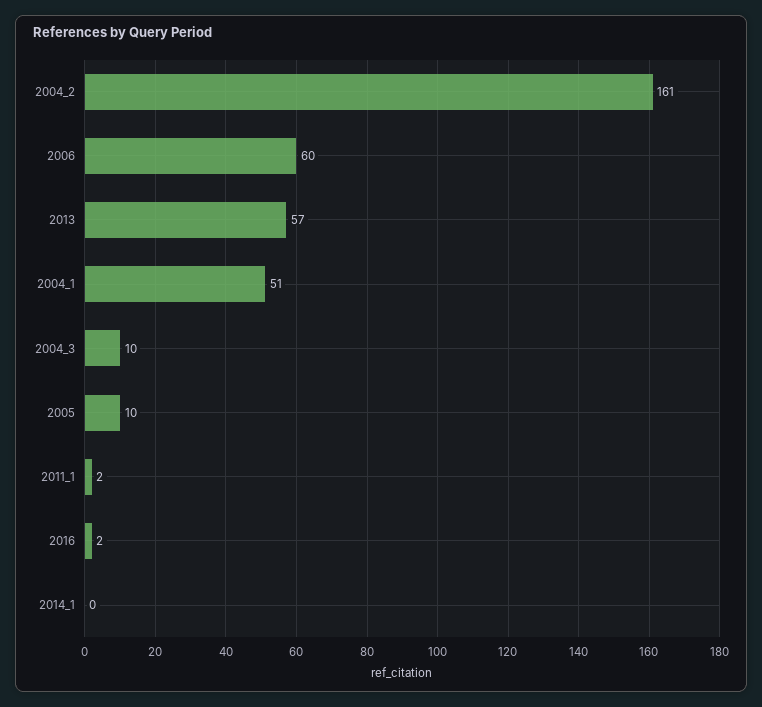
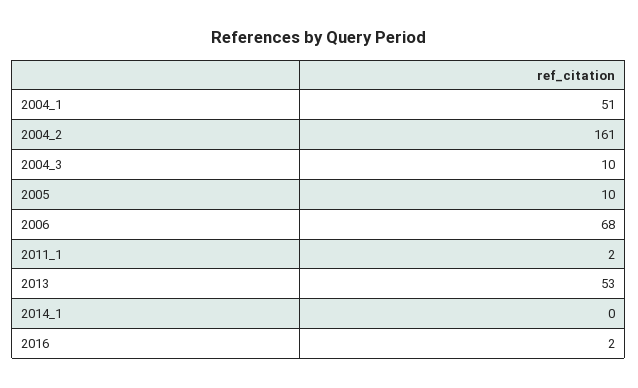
  {
    "2004_2": 161,
-   "2006": 60,
+   "2006": 68,
-   "2013": 57,
+   "2013": 53,
    "2004_1": 51,
    "2004_3": 10,
    "2005": 10,
    "2011_1": 2,
    "2016": 2,
    "2014_1": 0
  }

